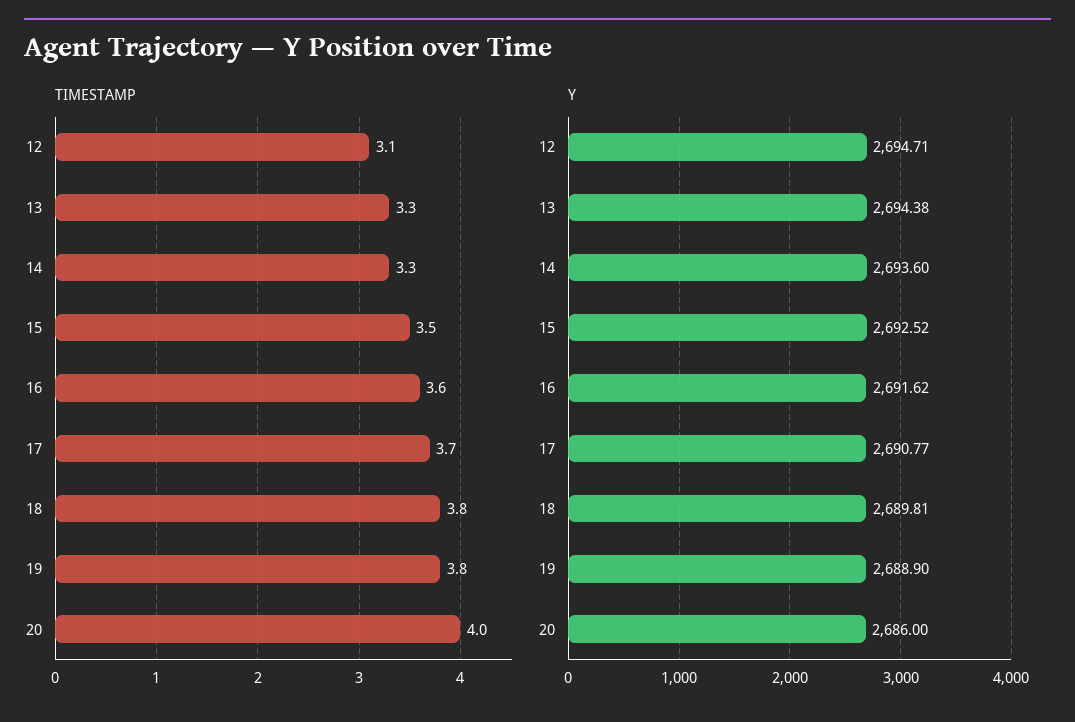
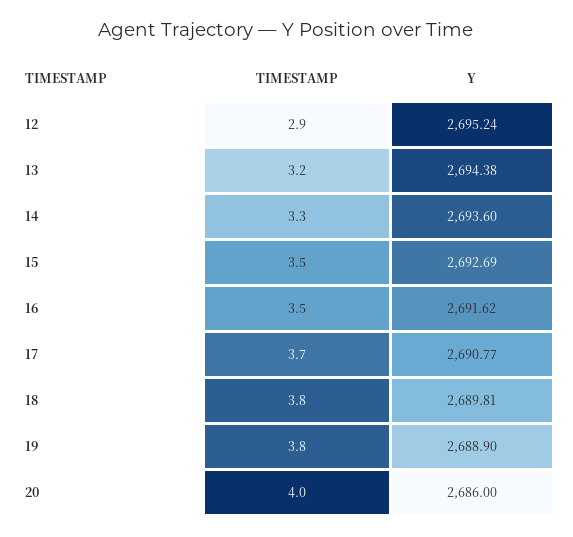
  {
    "TIMESTAMP": {
-     "12": 3.1,
+     "12": 2.9,
-     "13": 3.3,
+     "13": 3.2,
      "14": 3.3,
      "15": 3.5,
-     "16": 3.6,
+     "16": 3.5,
      "17": 3.7,
      "18": 3.8,
      "19": 3.8,
      "20": 4
    },
    "Y": {
-     "12": 2694.71,
+     "12": 2695.24,
      "13": 2694.38,
      "14": 2693.6,
-     "15": 2692.52,
+     "15": 2692.69,
      "16": 2691.62,
      "17": 2690.77,
      "18": 2689.81,
      "19": 2688.9,
      "20": 2686
    }
  }

